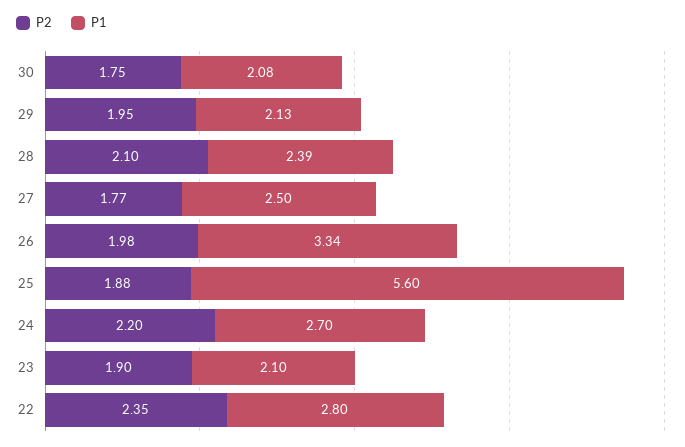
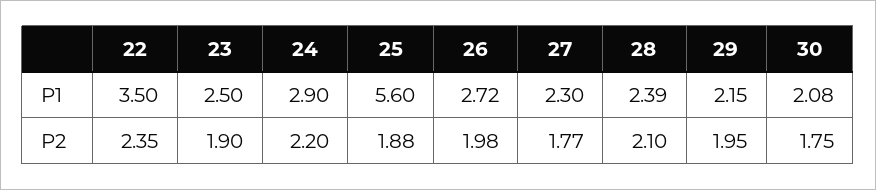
  {
    "P2": {
      "30": 1.75,
      "29": 1.95,
      "28": 2.1,
      "27": 1.77,
      "26": 1.98,
      "25": 1.88,
      "24": 2.2,
      "23": 1.9,
      "22": 2.35
    },
    "P1": {
      "30": 2.08,
-     "29": 2.13,
+     "29": 2.15,
      "28": 2.39,
-     "27": 2.5,
+     "27": 2.3,
-     "26": 3.34,
+     "26": 2.72,
      "25": 5.6,
-     "24": 2.7,
+     "24": 2.9,
-     "23": 2.1,
+     "23": 2.5,
-     "22": 2.8
+     "22": 3.5
    }
  }

